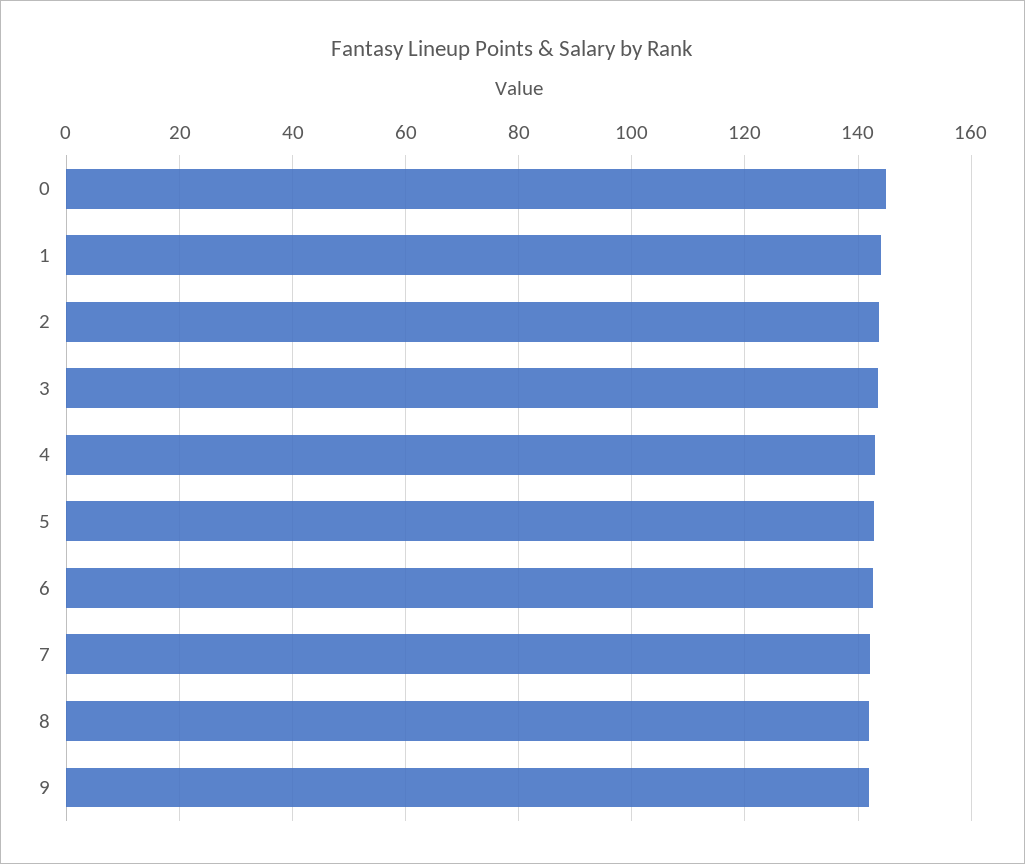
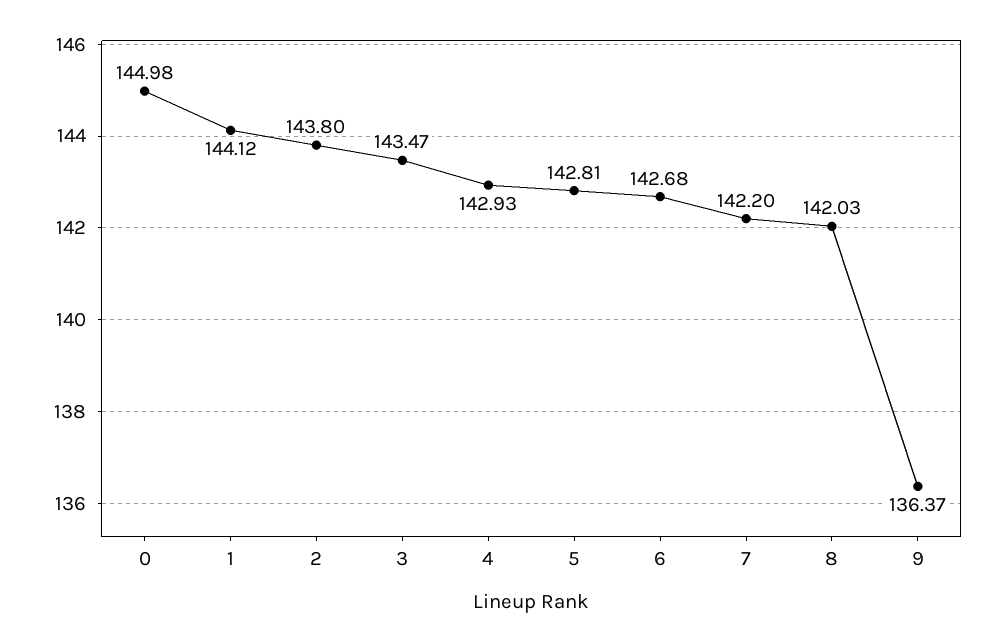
  {
    "0": 144.98,
    "1": 144.12,
    "2": 143.8,
    "3": 143.47,
    "4": 142.93,
    "5": 142.81,
    "6": 142.68,
    "7": 142.2,
    "8": 142.03,
-   "9": 142
+   "9": 136.37
  }

